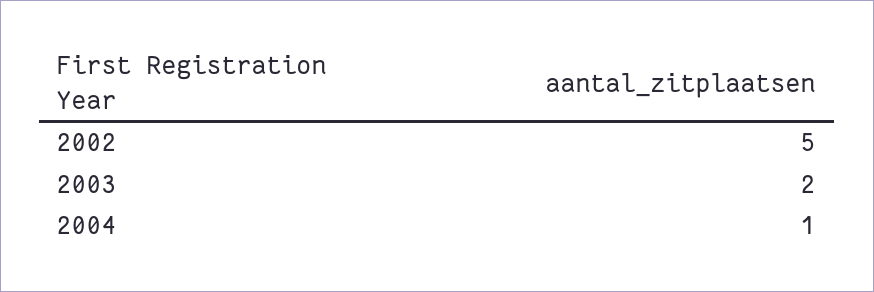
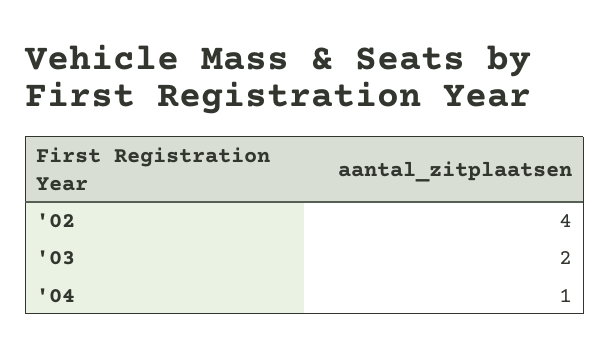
  {
-   "2002": 5,
+   "2002": 4,
    "2003": 2,
    "2004": 1
  }

